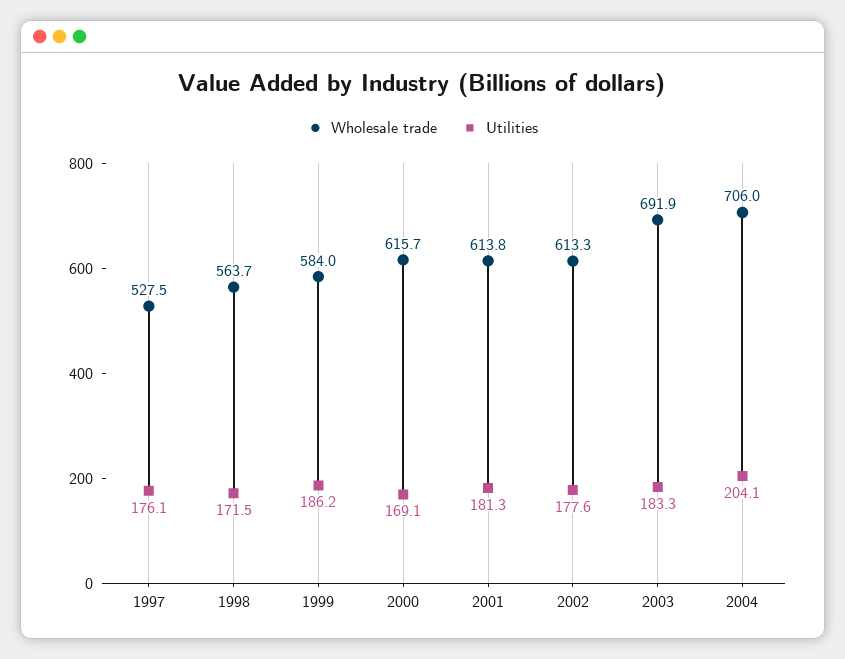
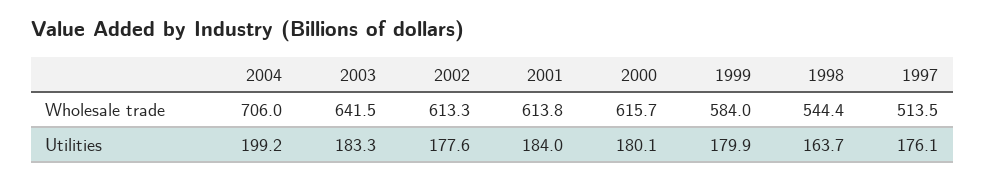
  {
    "Wholesale trade": {
-     "1997": 527.5,
+     "1997": 513.5,
-     "1998": 563.7,
+     "1998": 544.4,
      "1999": 584,
      "2000": 615.7,
      "2001": 613.8,
      "2002": 613.3,
-     "2003": 691.9,
+     "2003": 641.5,
      "2004": 706
    },
    "Utilities": {
      "1997": 176.1,
-     "1998": 171.5,
+     "1998": 163.7,
-     "1999": 186.2,
+     "1999": 179.9,
-     "2000": 169.1,
+     "2000": 180.1,
-     "2001": 181.3,
+     "2001": 184,
      "2002": 177.6,
      "2003": 183.3,
-     "2004": 204.1
+     "2004": 199.2
    }
  }

